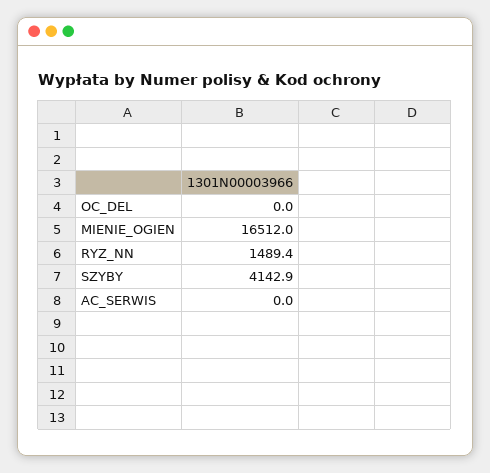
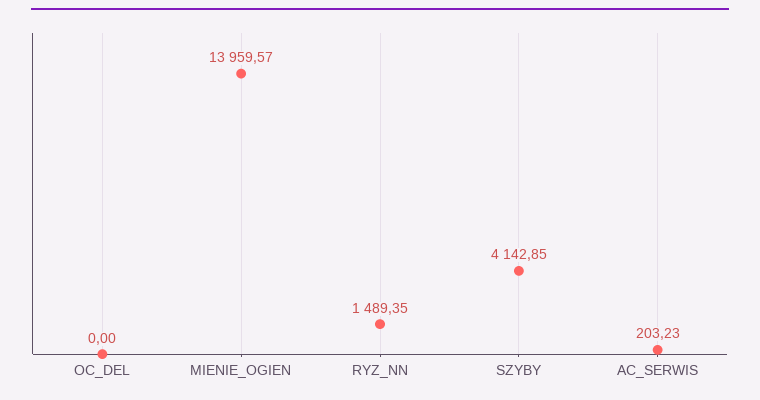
  {
    "OC_DEL": 0,
-   "MIENIE_OGIEN": 16512,
+   "MIENIE_OGIEN": 13959.57,
    "RYZ_NN": 1489.35,
    "SZYBY": 4142.85,
-   "AC_SERWIS": 0
+   "AC_SERWIS": 203.23
  }

